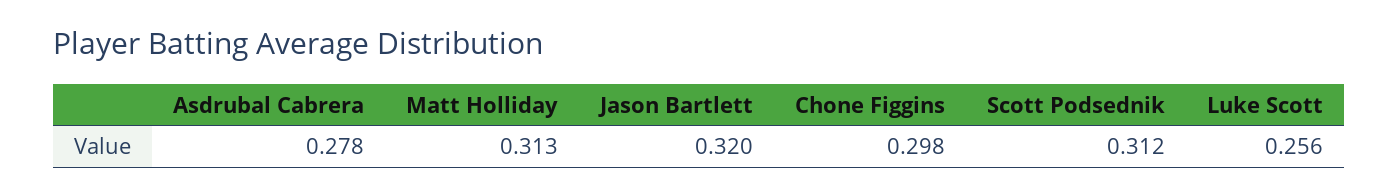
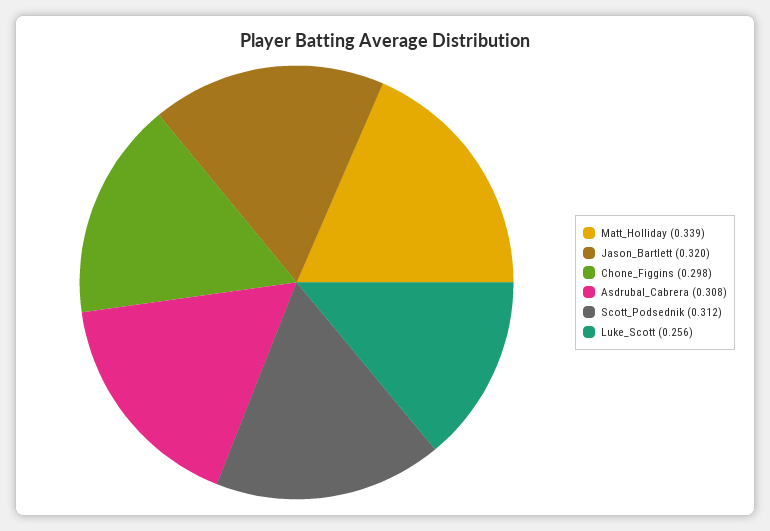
  {
-   "Asdrubal Cabrera": 0.278,
+   "Asdrubal Cabrera": 0.308,
-   "Matt Holliday": 0.313,
+   "Matt Holliday": 0.339,
    "Jason Bartlett": 0.32,
    "Chone Figgins": 0.298,
    "Scott Podsednik": 0.312,
    "Luke Scott": 0.256
  }

